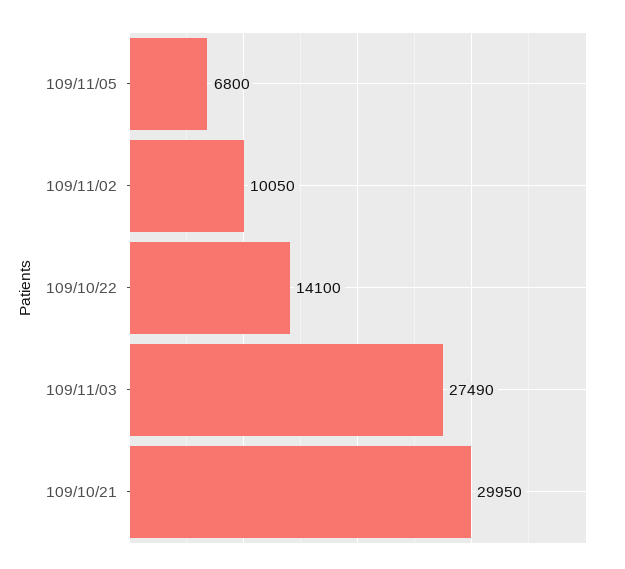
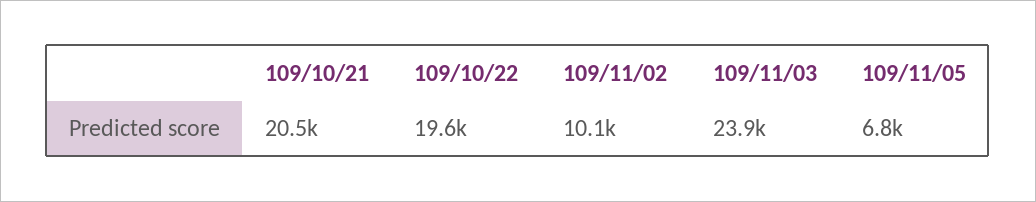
  {
    "109/11/05": 6800,
    "109/11/02": 10050,
-   "109/10/22": 14100,
+   "109/10/22": 19600,
-   "109/11/03": 27490,
+   "109/11/03": 23900,
-   "109/10/21": 29950
+   "109/10/21": 20500
  }

